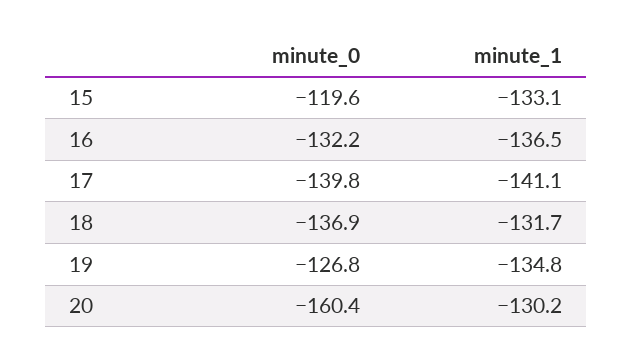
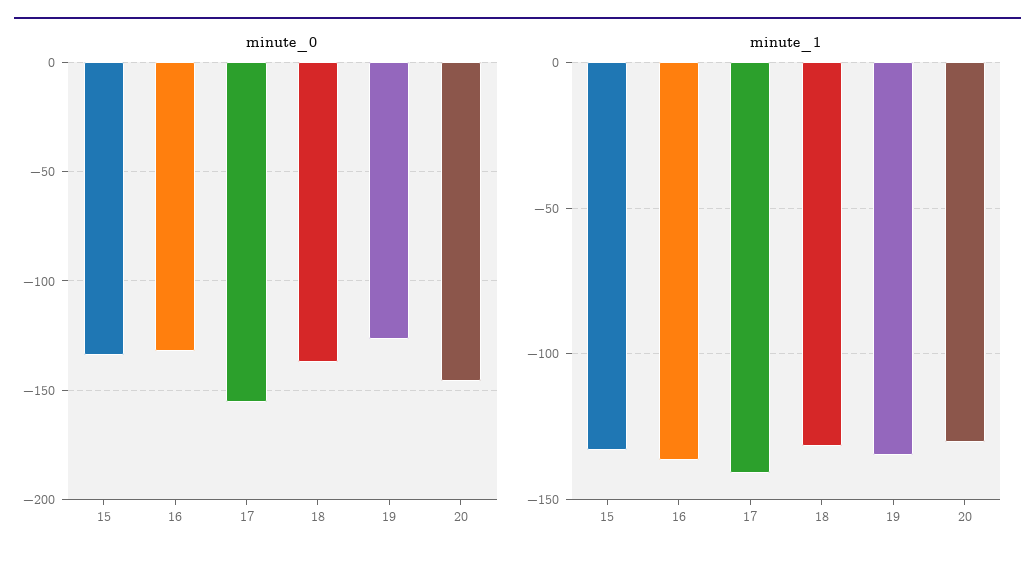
  {
    "minute_0": {
-     "15": -119.6,
+     "15": -135,
      "16": -132.2,
-     "17": -139.8,
+     "17": -155,
      "18": -136.9,
      "19": -126.8,
-     "20": -160.4
+     "20": -145
    },
    "minute_1": {
      "15": -133.1,
      "16": -136.5,
      "17": -141.1,
      "18": -131.7,
      "19": -134.8,
      "20": -130.2
    }
  }

